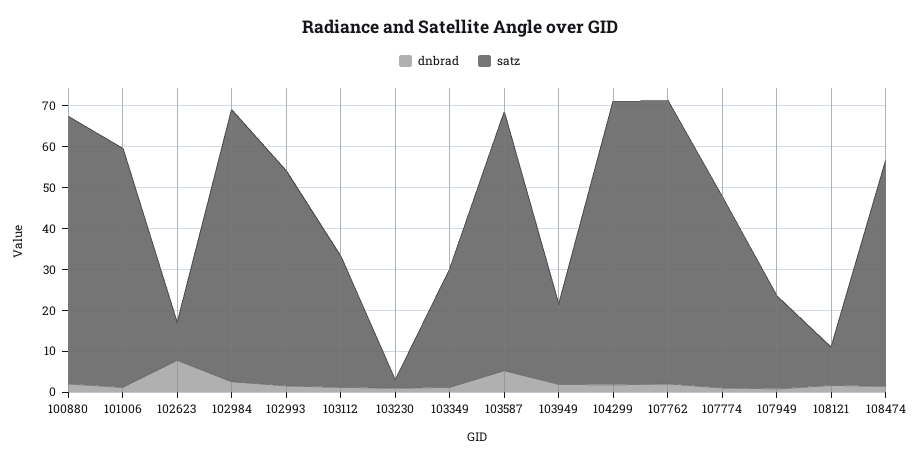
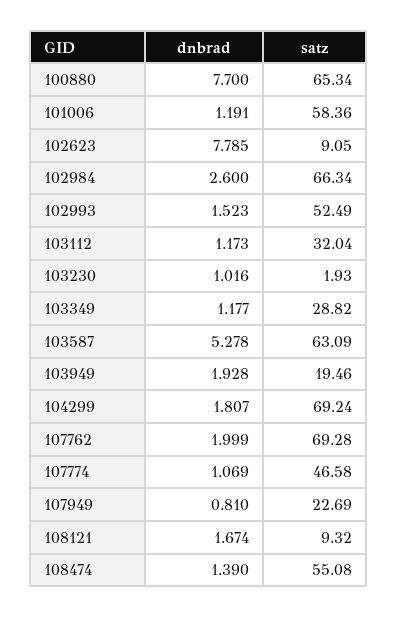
  {
    "dnbrad": {
-     "100880": 2,
+     "100880": 7.7,
      "101006": 1.191,
      "102623": 7.785,
      "102984": 2.6,
      "102993": 1.523,
      "103112": 1.173,
      "103230": 1.016,
      "103349": 1.177,
      "103587": 5.278,
      "103949": 1.928,
      "104299": 1.807,
      "107762": 1.999,
      "107774": 1.069,
      "107949": 0.81,
      "108121": 1.674,
      "108474": 1.39
    },
    "satz": {
      "100880": 65.34,
      "101006": 58.36,
      "102623": 9.05,
      "102984": 66.34,
      "102993": 52.49,
      "103112": 32.04,
      "103230": 1.93,
      "103349": 28.82,
      "103587": 63.09,
      "103949": 19.46,
      "104299": 69.24,
      "107762": 69.28,
      "107774": 46.58,
      "107949": 22.69,
      "108121": 9.32,
      "108474": 55.08
    }
  }

